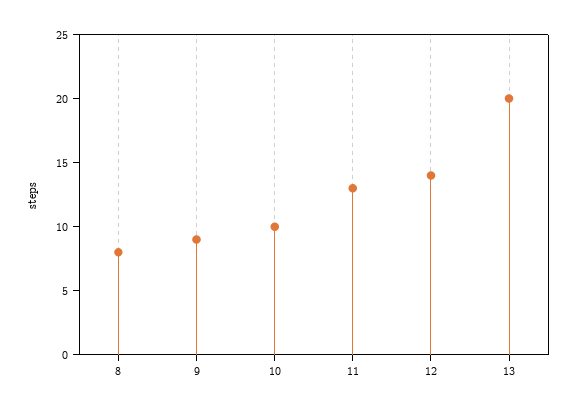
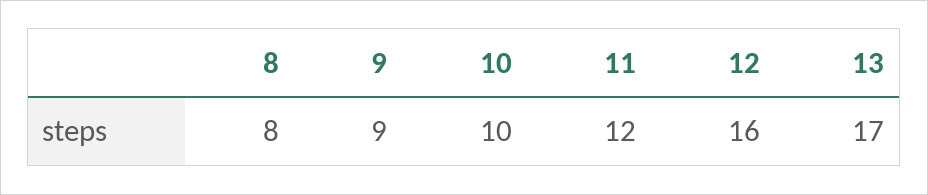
  {
    "8": 8,
    "9": 9,
    "10": 10,
-   "11": 13,
+   "11": 12,
-   "12": 14,
+   "12": 16,
-   "13": 20
+   "13": 17
  }

